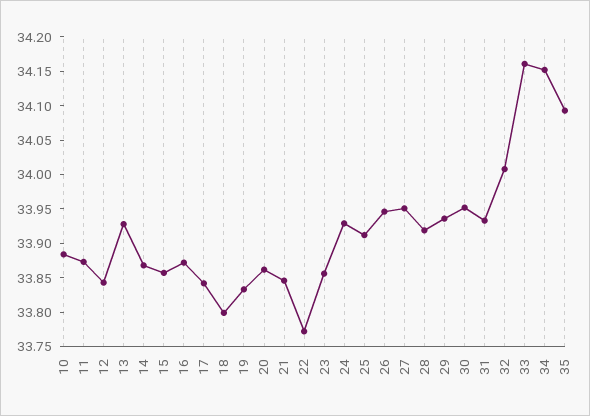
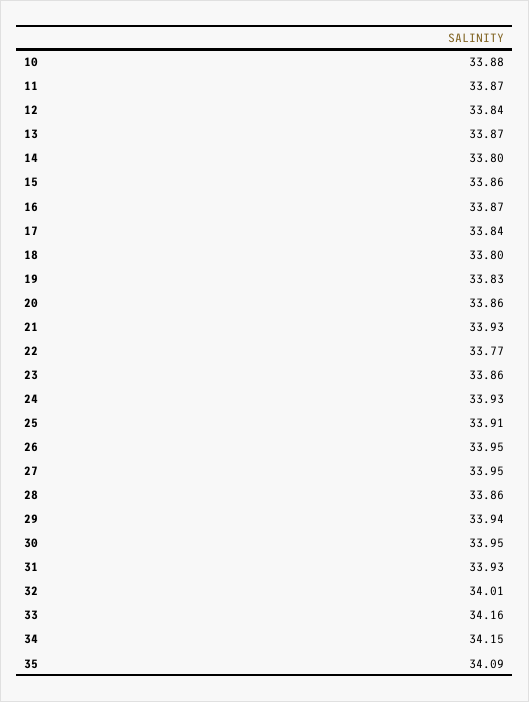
  {
    "10": 33.88,
    "11": 33.87,
    "12": 33.84,
-   "13": 33.925,
+   "13": 33.87,
-   "14": 33.875,
+   "14": 33.8,
    "15": 33.86,
    "16": 33.87,
    "17": 33.84,
    "18": 33.8,
    "19": 33.83,
    "20": 33.86,
-   "21": 33.85,
+   "21": 33.93,
    "22": 33.77,
    "23": 33.86,
    "24": 33.93,
    "25": 33.91,
    "26": 33.95,
    "27": 33.95,
-   "28": 33.925,
+   "28": 33.86,
    "29": 33.94,
    "30": 33.95,
    "31": 33.93,
    "32": 34.01,
    "33": 34.16,
    "34": 34.15,
    "35": 34.09
  }

